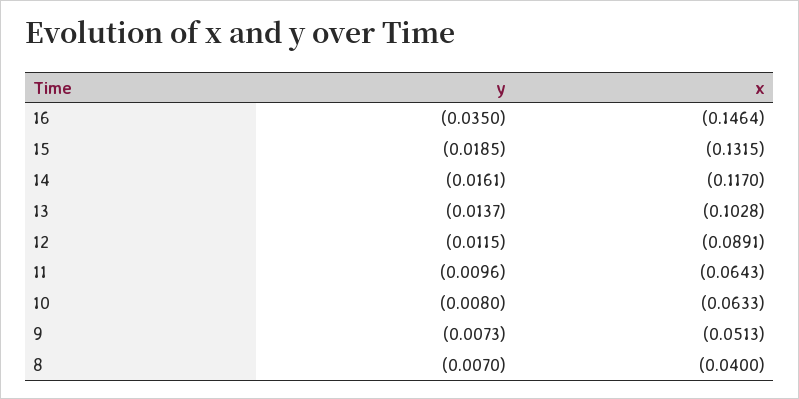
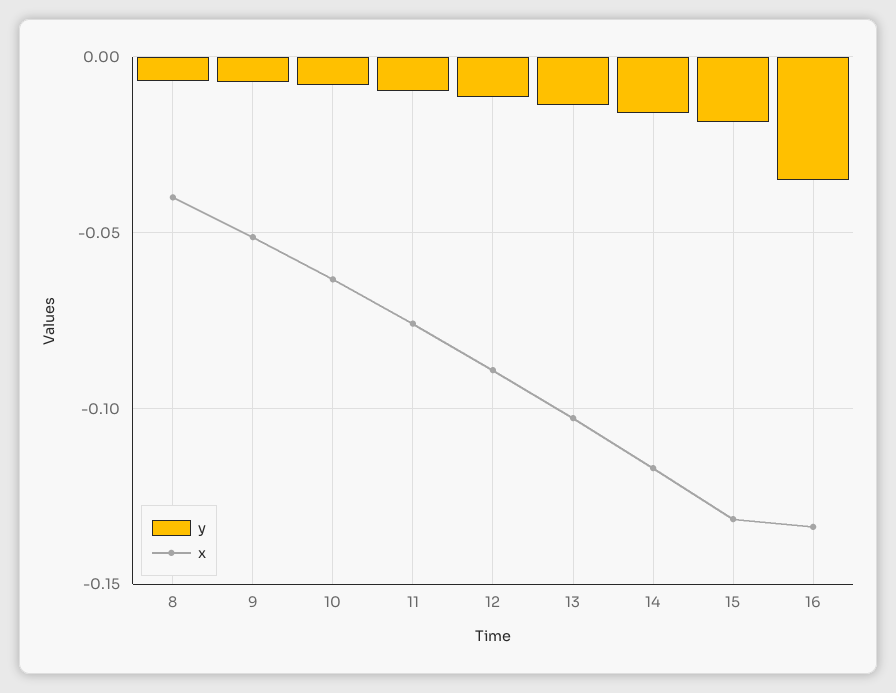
  {
    "y": {
      "16": -0.035,
      "15": -0.0185,
      "14": -0.0161,
      "13": -0.0137,
      "12": -0.0115,
      "11": -0.0096,
      "10": -0.008,
      "9": -0.0073,
      "8": -0.007
    },
    "x": {
-     "16": -0.1464,
+     "16": -0.135,
      "15": -0.1315,
      "14": -0.117,
      "13": -0.1028,
      "12": -0.0891,
-     "11": -0.0643,
+     "11": -0.075,
      "10": -0.0633,
      "9": -0.0513,
      "8": -0.04
    }
  }

